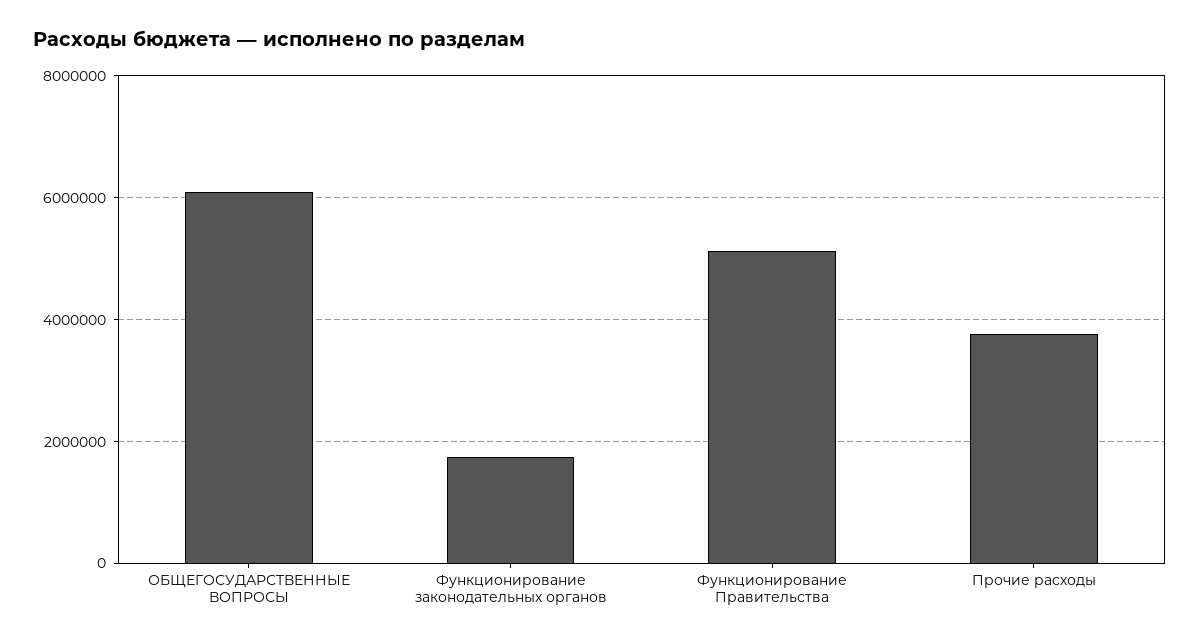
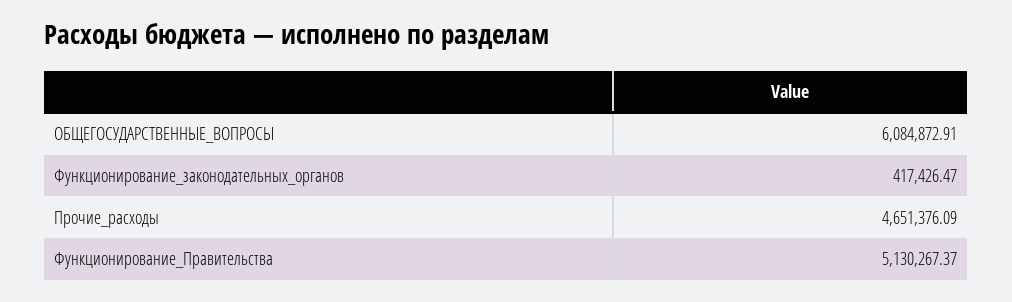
  {
    "ОБЩЕГОСУДАРСТВЕННЫЕ ВОПРОСЫ": 6084872.91,
-   "Функционирование законодательных органов": 1800000,
+   "Функционирование законодательных органов": 417426.47,
    "Функционирование Правительства": 5130267.37,
-   "Прочие расходы": 3800000
+   "Прочие расходы": 4651376.09
  }

